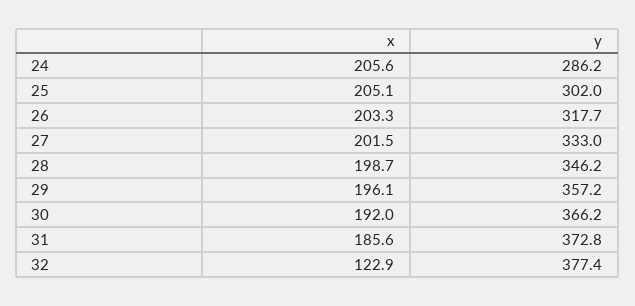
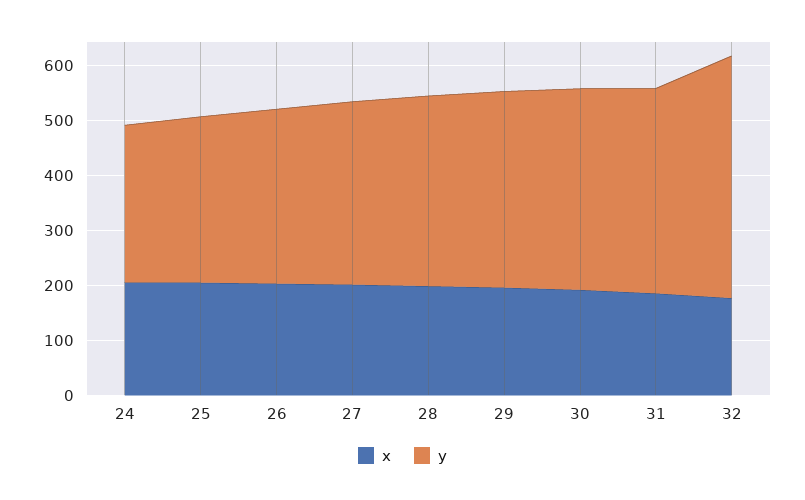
  {
    "x": {
      "24": 205.6,
      "25": 205.1,
      "26": 203.3,
      "27": 201.5,
      "28": 198.7,
      "29": 196.1,
      "30": 192,
      "31": 185.6,
-     "32": 122.9
+     "32": 180
    },
    "y": {
      "24": 286.2,
      "25": 302,
      "26": 317.7,
      "27": 333,
      "28": 346.2,
      "29": 357.2,
      "30": 366.2,
      "31": 372.8,
-     "32": 377.4
+     "32": 440
    }
  }

